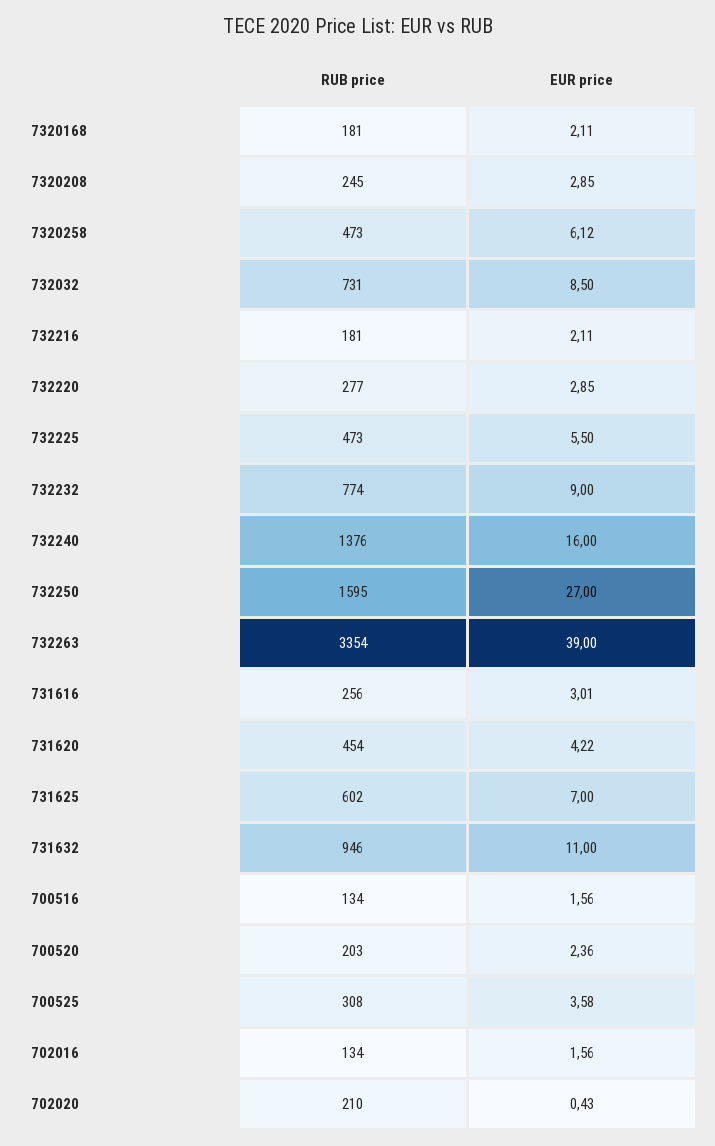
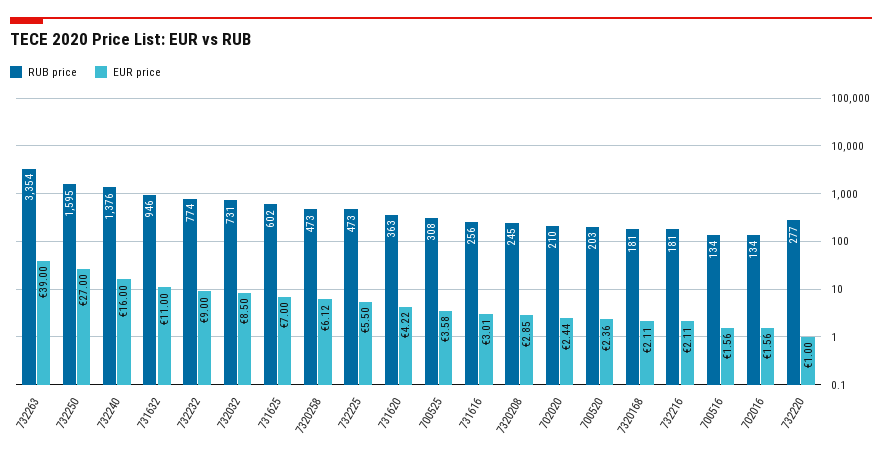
  {
    "RUB price": {
      "7320168": 181,
      "7320208": 245,
      "7320258": 473,
      "732032": 731,
      "732216": 181,
      "732220": 277,
      "732225": 473,
      "732232": 774,
      "732240": 1376,
      "732250": 1595,
      "732263": 3354,
      "731616": 256,
-     "731620": 454,
+     "731620": 363,
      "731625": 602,
      "731632": 946,
      "700516": 134,
      "700520": 203,
      "700525": 308,
      "702016": 134,
      "702020": 210
    },
    "EUR price": {
      "7320168": 2.11,
      "7320208": 2.85,
      "7320258": 6.12,
      "732032": 8.5,
      "732216": 2.11,
-     "732220": 2.85,
+     "732220": 1,
      "732225": 5.5,
      "732232": 9,
      "732240": 16,
      "732250": 27,
      "732263": 39,
      "731616": 3.01,
      "731620": 4.22,
      "731625": 7,
      "731632": 11,
      "700516": 1.56,
      "700520": 2.36,
      "700525": 3.58,
      "702016": 1.56,
-     "702020": 0.43
+     "702020": 2.44
    }
  }

